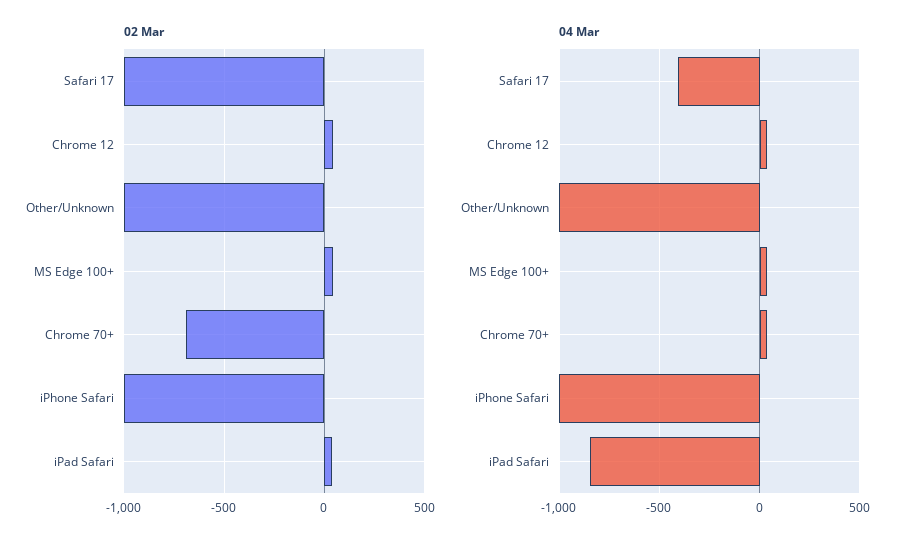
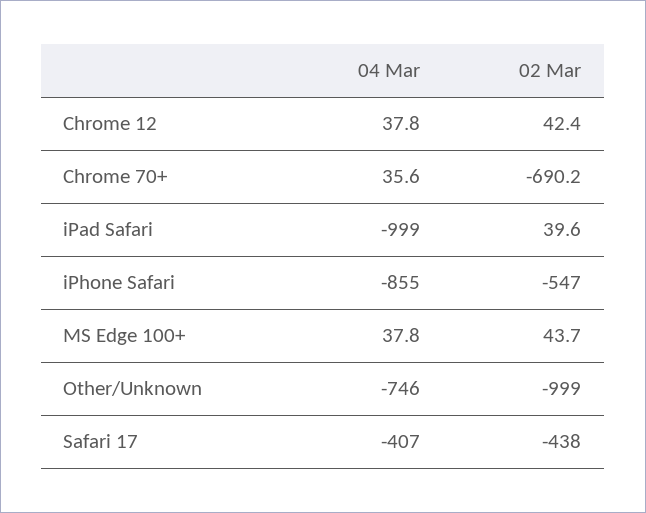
  {
    "02 Mar": {
-     "Safari 17": -1000,
+     "Safari 17": -438,
      "Chrome 12": 42.4,
      "Other/Unknown": -999,
      "MS Edge 100+": 43.7,
      "Chrome 70+": -690.2,
-     "iPhone Safari": -1000,
+     "iPhone Safari": -547,
      "iPad Safari": 39.6
    },
    "04 Mar": {
      "Safari 17": -407,
      "Chrome 12": 37.8,
-     "Other/Unknown": -1000,
+     "Other/Unknown": -746,
      "MS Edge 100+": 37.8,
      "Chrome 70+": 35.6,
-     "iPhone Safari": -1000,
+     "iPhone Safari": -855,
-     "iPad Safari": -850
+     "iPad Safari": -999
    }
  }

